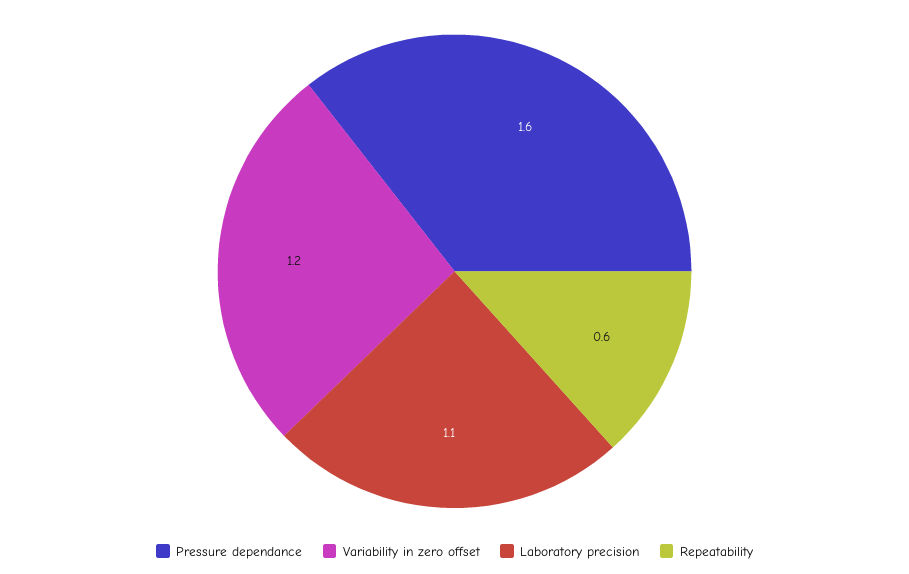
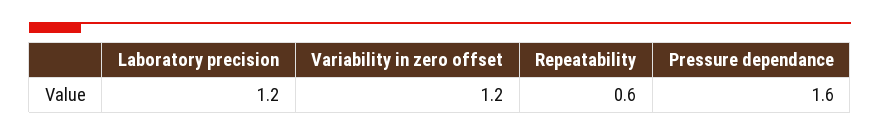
  {
    "Pressure dependance": 1.6,
    "Variability in zero offset": 1.2,
-   "Laboratory precision": 1.1,
+   "Laboratory precision": 1.2,
    "Repeatability": 0.6
  }

